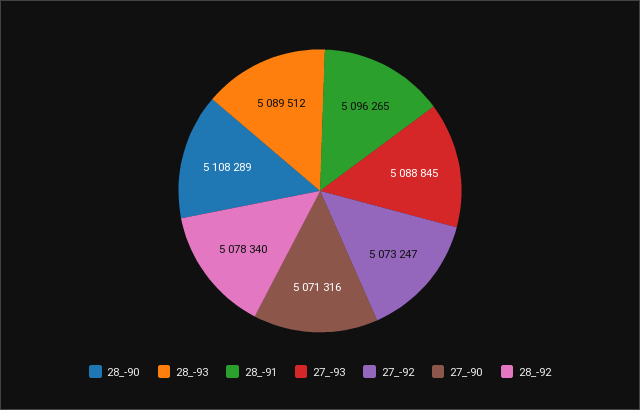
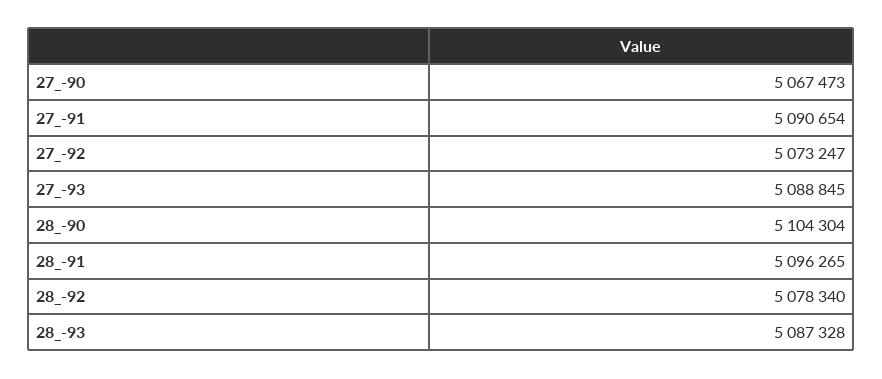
  {
-   "28_-90": 5108289,
+   "28_-90": 5104304,
-   "28_-93": 5089512,
+   "28_-93": 5087328,
    "28_-91": 5096265,
    "27_-93": 5088845,
    "27_-92": 5073247,
-   "27_-90": 5071316,
+   "27_-90": 5067473,
-   "28_-92": 5078340
+   "28_-92": 5078340,
+   "27_-91": 5090654
  }

